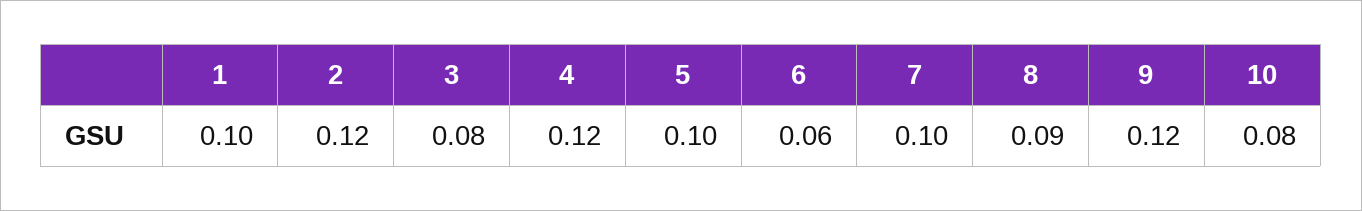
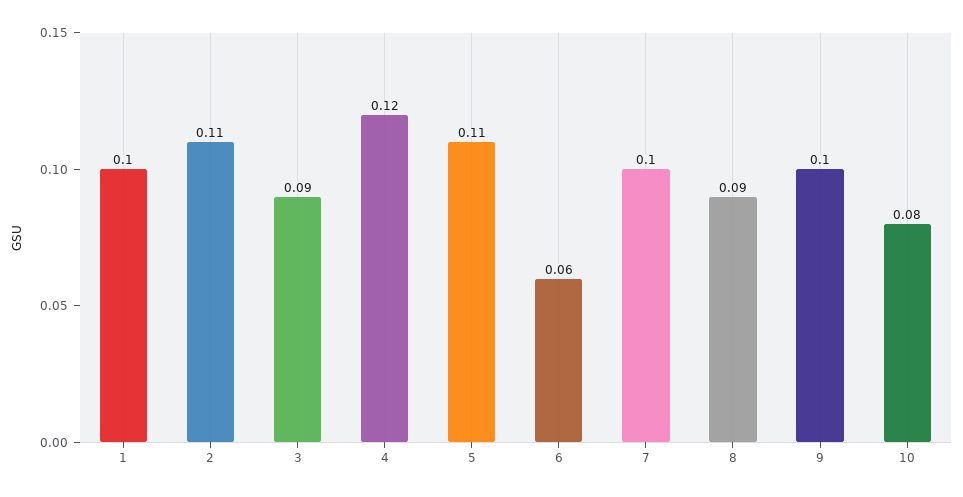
  {
    "1": 0.1,
-   "2": 0.12,
+   "2": 0.11,
-   "3": 0.08,
+   "3": 0.09,
    "4": 0.12,
-   "5": 0.1,
+   "5": 0.11,
    "6": 0.06,
    "7": 0.1,
    "8": 0.09,
-   "9": 0.12,
+   "9": 0.1,
    "10": 0.08
  }

